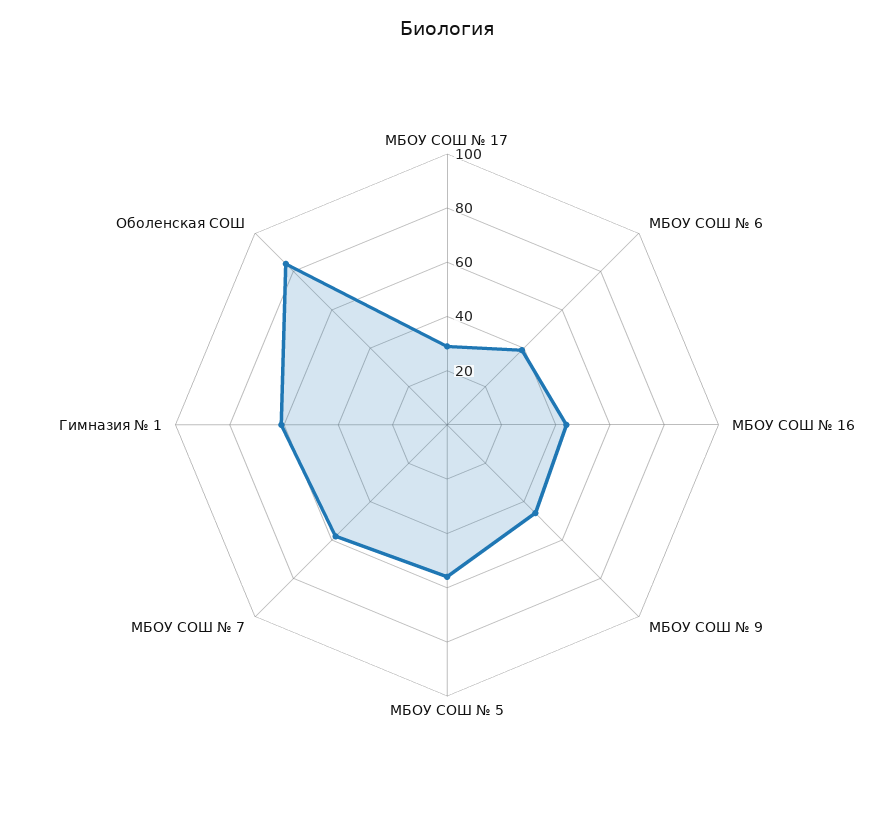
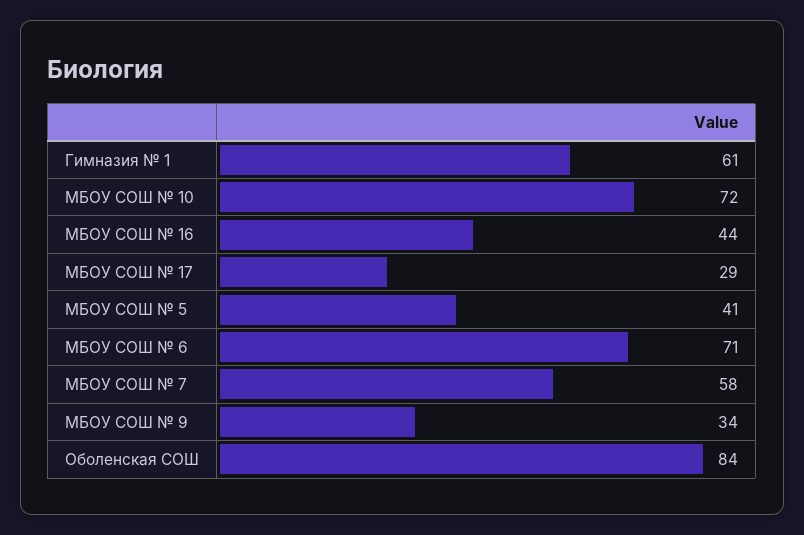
  {
    "МБОУ СОШ № 17": 29,
-   "МБОУ СОШ № 6": 40,
+   "МБОУ СОШ № 6": 71,
    "МБОУ СОШ № 16": 44,
-   "МБОУ СОШ № 9": 45,
+   "МБОУ СОШ № 9": 34,
-   "МБОУ СОШ № 5": 55,
+   "МБОУ СОШ № 5": 41,
    "МБОУ СОШ № 7": 58,
    "Гимназия № 1": 61,
-   "Оболенская СОШ": 84
+   "Оболенская СОШ": 84,
+   "МБОУ СОШ № 10": 72
  }

